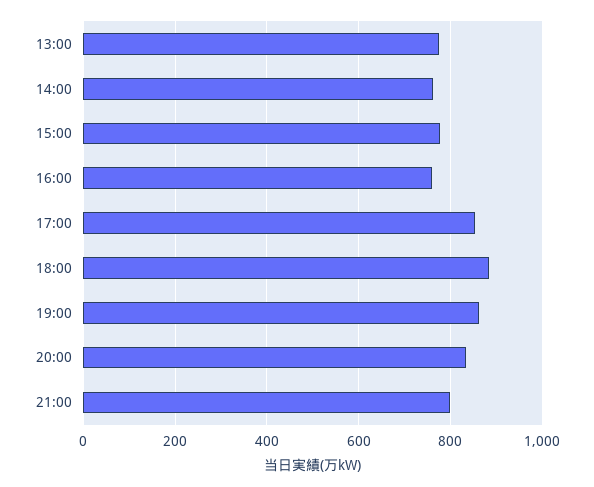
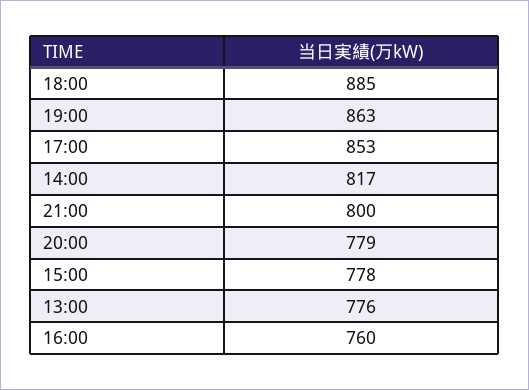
  {
    "13:00": 776,
-   "14:00": 760,
+   "14:00": 817,
    "15:00": 778,
    "16:00": 760,
    "17:00": 853,
    "18:00": 885,
    "19:00": 863,
-   "20:00": 840,
+   "20:00": 779,
    "21:00": 800
  }

